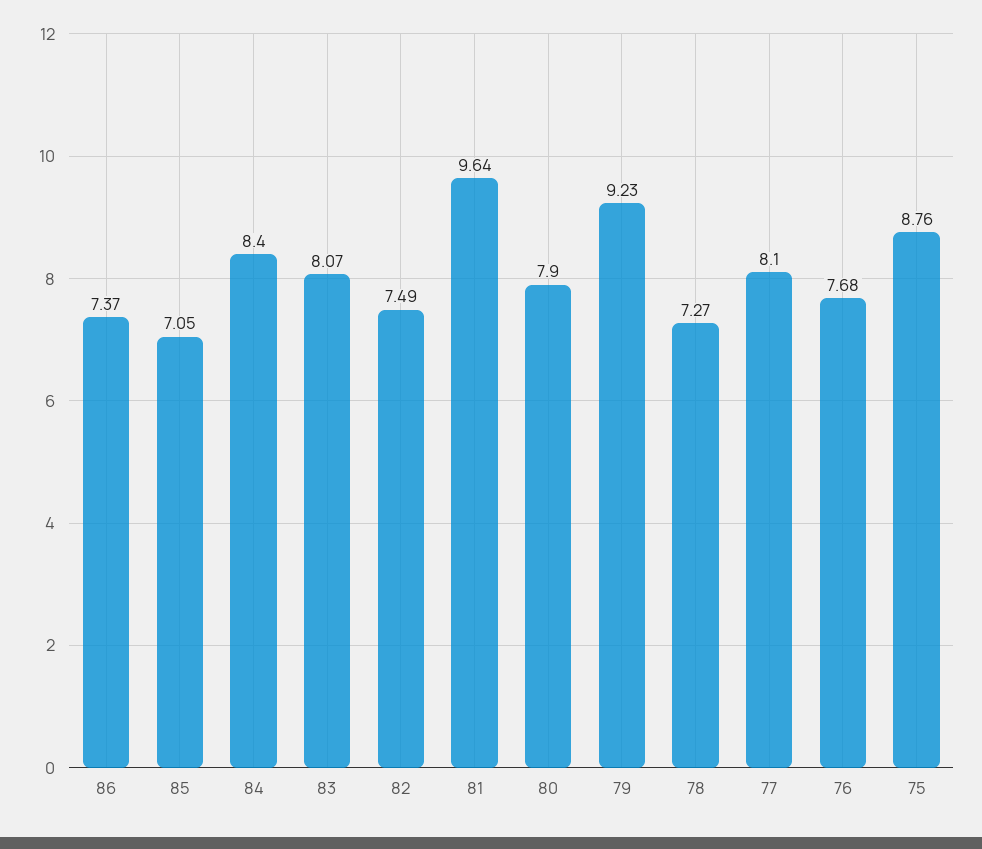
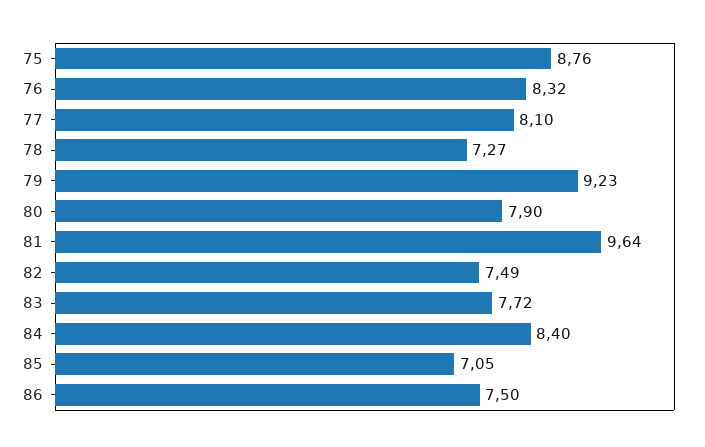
  {
-   "86": 7.37,
+   "86": 7.5,
    "85": 7.05,
    "84": 8.4,
-   "83": 8.07,
+   "83": 7.72,
    "82": 7.49,
    "81": 9.64,
    "80": 7.9,
    "79": 9.23,
    "78": 7.27,
    "77": 8.1,
-   "76": 7.68,
+   "76": 8.32,
    "75": 8.76
  }

